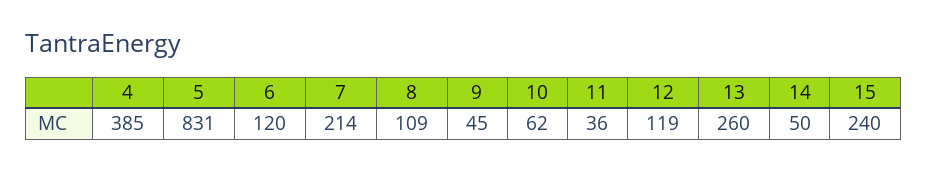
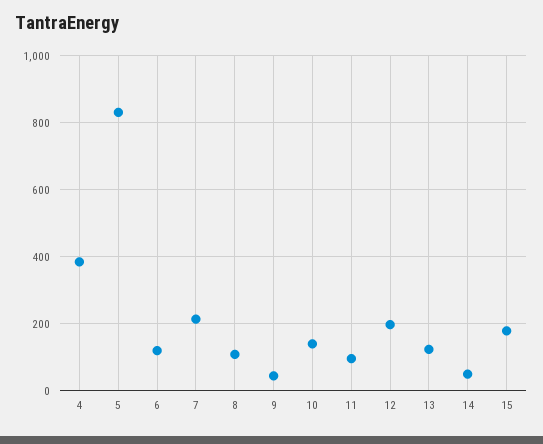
  {
    "4": 385,
    "5": 831,
    "6": 120,
    "7": 214,
    "8": 109,
    "9": 45,
-   "10": 62,
+   "10": 140,
-   "11": 36,
+   "11": 100,
-   "12": 119,
+   "12": 200,
-   "13": 260,
+   "13": 120,
    "14": 50,
-   "15": 240
+   "15": 180
  }

